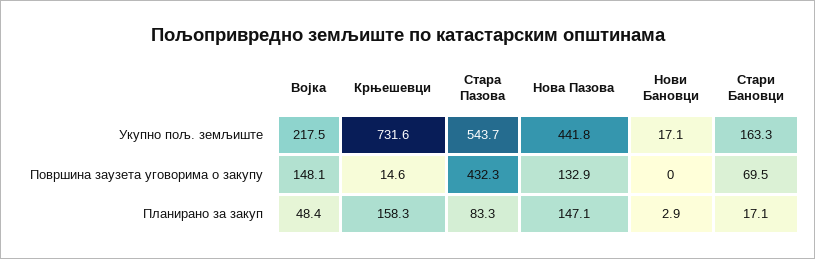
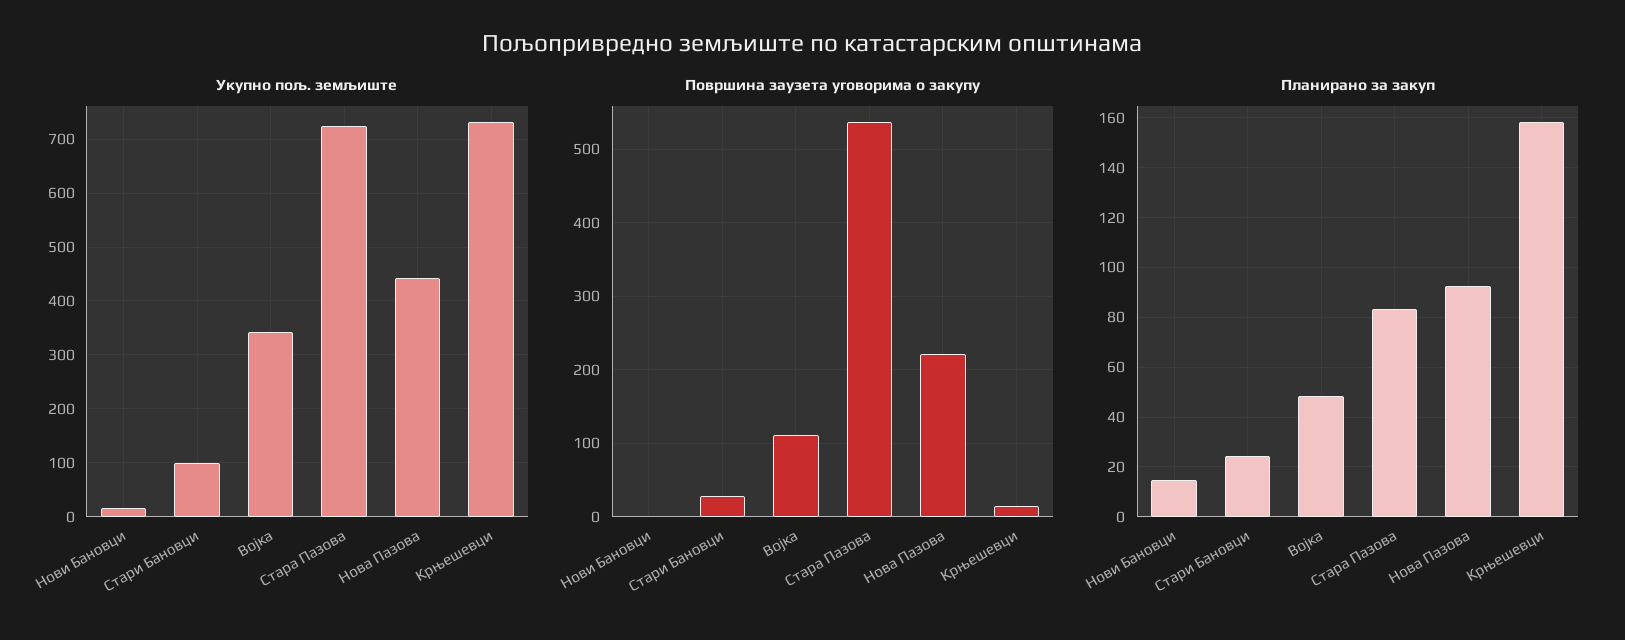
  {
    "Укупно пољ. земљиште": {
-     "Војка": 217.5,
+     "Војка": 340,
      "Крњешевци": 731.6,
-     "Стара Пазова": 543.7,
+     "Стара Пазова": 720,
      "Нова Пазова": 441.8,
      "Нови Бановци": 17.1,
-     "Стари Бановци": 163.3
+     "Стари Бановци": 100
    },
    "Површина заузета уговорима о закупу": {
-     "Војка": 148.1,
+     "Војка": 110,
      "Крњешевци": 14.6,
-     "Стара Пазова": 432.3,
+     "Стара Пазова": 540,
-     "Нова Пазова": 132.9,
+     "Нова Пазова": 220,
      "Нови Бановци": 0,
-     "Стари Бановци": 69.5
+     "Стари Бановци": 30
    },
    "Планирано за закуп": {
      "Војка": 48.4,
      "Крњешевци": 158.3,
      "Стара Пазова": 83.3,
-     "Нова Пазова": 147.1,
+     "Нова Пазова": 92.5,
-     "Нови Бановци": 2.9,
+     "Нови Бановци": 15,
-     "Стари Бановци": 17.1
+     "Стари Бановци": 25
    }
  }

